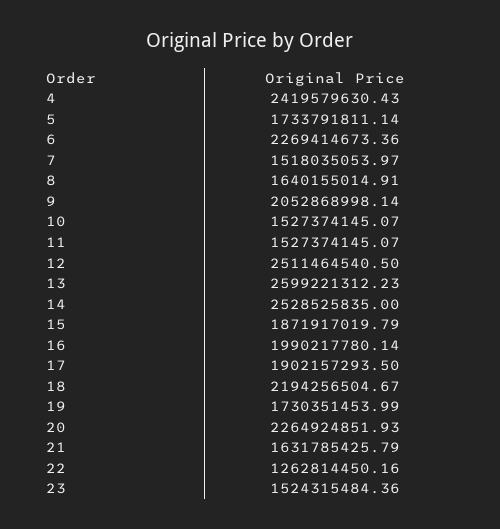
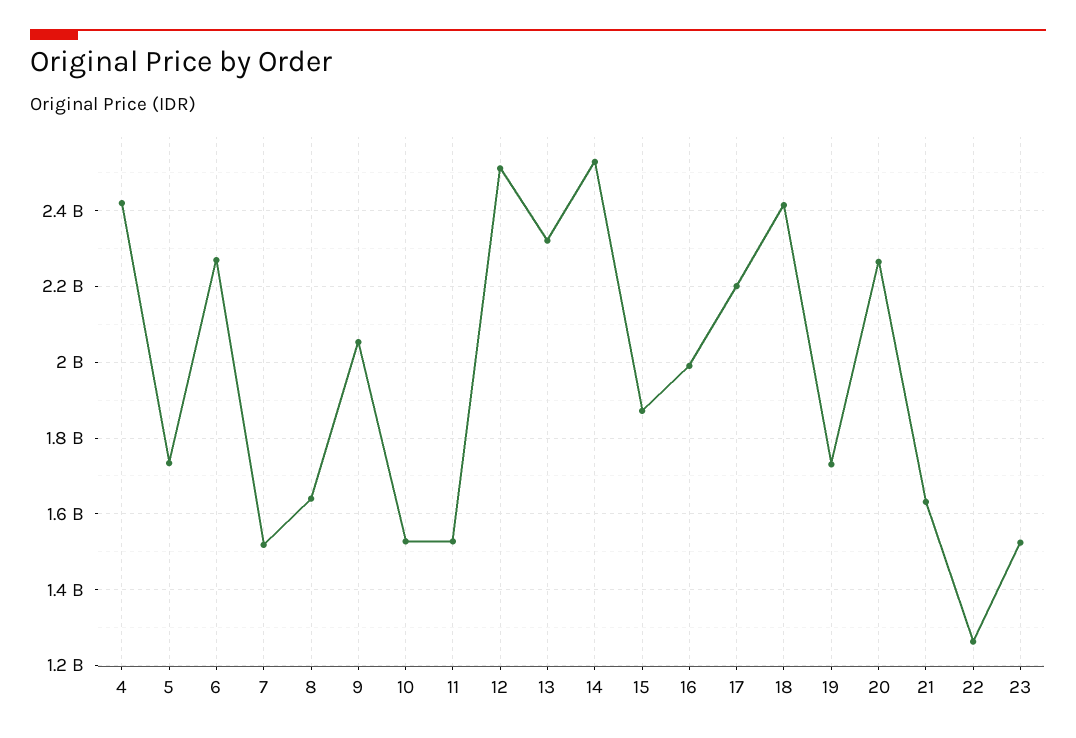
  {
    "4": 2419579630.43,
    "5": 1733791811.14,
    "6": 2269414673.36,
    "7": 1518035053.97,
    "8": 1640155014.91,
    "9": 2052868998.14,
    "10": 1527374145.07,
    "11": 1527374145.07,
    "12": 2511464540.5,
-   "13": 2599221312.23,
+   "13": 2320000000,
    "14": 2528525835,
    "15": 1871917019.79,
    "16": 1990217780.14,
-   "17": 1902157293.5,
+   "17": 2200000000,
-   "18": 2194256504.67,
+   "18": 2420000000,
    "19": 1730351453.99,
    "20": 2264924851.93,
    "21": 1631785425.79,
    "22": 1262814450.16,
    "23": 1524315484.36
  }

